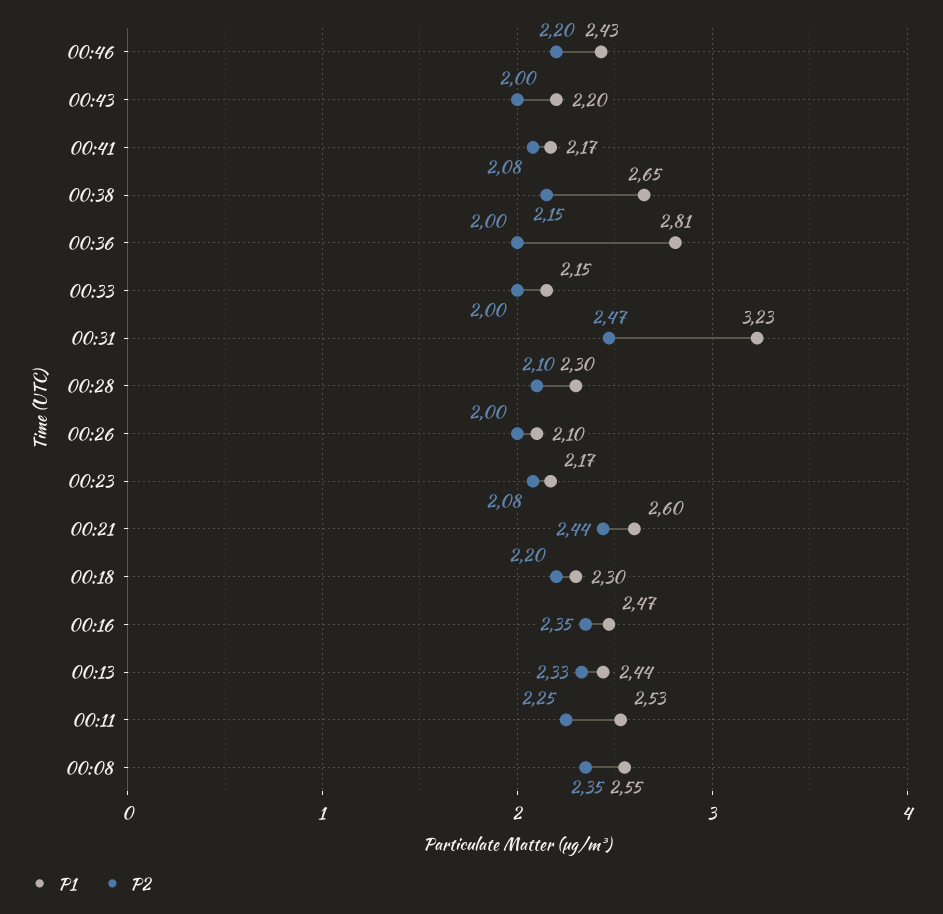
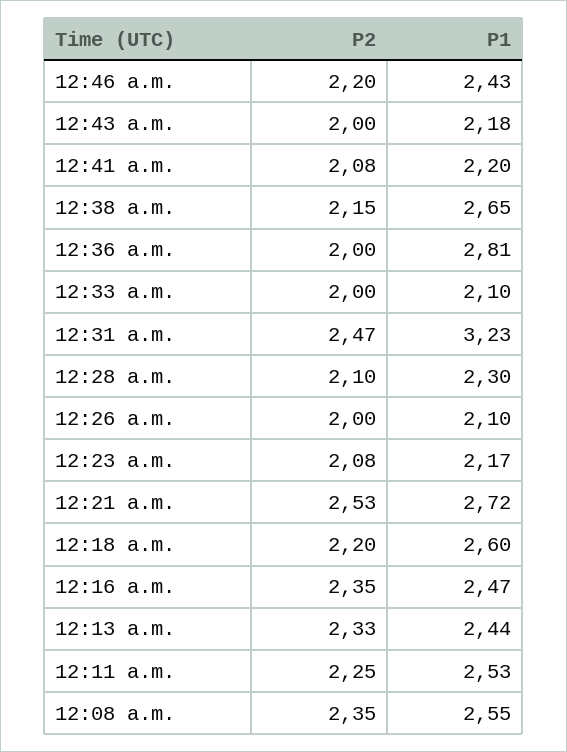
  {
    "P1": {
      "00:46": 2.43,
-     "00:43": 2.2,
+     "00:43": 2.18,
-     "00:41": 2.17,
+     "00:41": 2.2,
      "00:38": 2.65,
      "00:36": 2.81,
-     "00:33": 2.15,
+     "00:33": 2.1,
      "00:31": 3.23,
      "00:28": 2.3,
      "00:26": 2.1,
      "00:23": 2.17,
-     "00:21": 2.6,
+     "00:21": 2.72,
-     "00:18": 2.3,
+     "00:18": 2.6,
      "00:16": 2.47,
      "00:13": 2.44,
      "00:11": 2.53,
      "00:08": 2.55
    },
    "P2": {
      "00:46": 2.2,
      "00:43": 2,
      "00:41": 2.08,
      "00:38": 2.15,
      "00:36": 2,
      "00:33": 2,
      "00:31": 2.47,
      "00:28": 2.1,
      "00:26": 2,
      "00:23": 2.08,
-     "00:21": 2.44,
+     "00:21": 2.53,
      "00:18": 2.2,
      "00:16": 2.35,
      "00:13": 2.33,
      "00:11": 2.25,
      "00:08": 2.35
    }
  }

